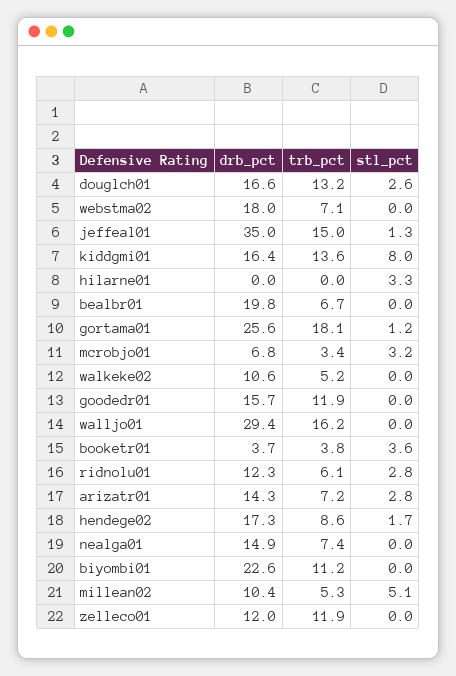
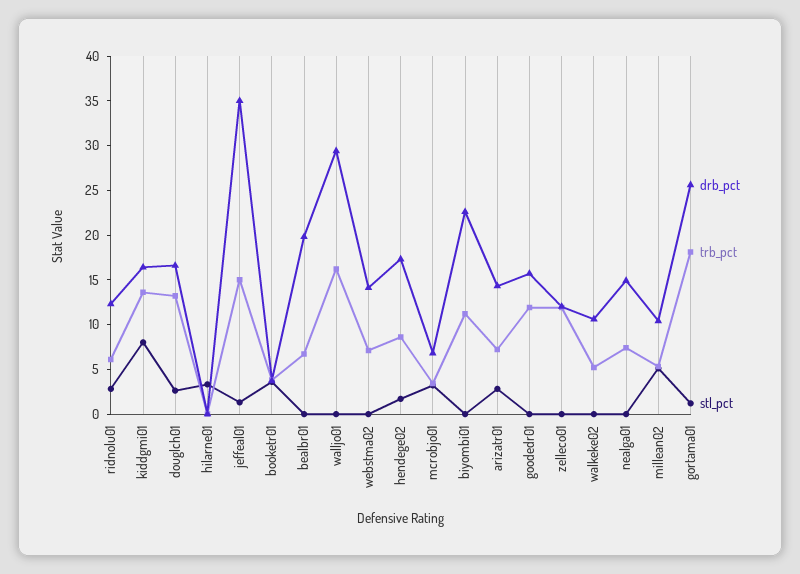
  {
    "drb_pct": {
      "douglch01": 16.6,
-     "webstma02": 18,
+     "webstma02": 14,
      "jeffeal01": 35,
      "kiddgmi01": 16.4,
      "hilarne01": 0,
      "bealbr01": 19.8,
      "gortama01": 25.6,
      "mcrobjo01": 6.8,
      "walkeke02": 10.6,
      "goodedr01": 15.7,
      "walljo01": 29.4,
      "booketr01": 3.7,
      "ridnolu01": 12.3,
      "arizatr01": 14.3,
      "hendege02": 17.3,
      "nealga01": 14.9,
      "biyombi01": 22.6,
      "millean02": 10.4,
      "zelleco01": 12
    },
    "trb_pct": {
      "douglch01": 13.2,
      "webstma02": 7.1,
      "jeffeal01": 15,
      "kiddgmi01": 13.6,
      "hilarne01": 0,
      "bealbr01": 6.7,
      "gortama01": 18.1,
      "mcrobjo01": 3.4,
      "walkeke02": 5.2,
      "goodedr01": 11.9,
      "walljo01": 16.2,
      "booketr01": 3.8,
      "ridnolu01": 6.1,
      "arizatr01": 7.2,
      "hendege02": 8.6,
      "nealga01": 7.4,
      "biyombi01": 11.2,
      "millean02": 5.3,
      "zelleco01": 11.9
    },
    "stl_pct": {
      "douglch01": 2.6,
      "webstma02": 0,
      "jeffeal01": 1.3,
      "kiddgmi01": 8,
      "hilarne01": 3.3,
      "bealbr01": 0,
      "gortama01": 1.2,
      "mcrobjo01": 3.2,
      "walkeke02": 0,
      "goodedr01": 0,
      "walljo01": 0,
      "booketr01": 3.6,
      "ridnolu01": 2.8,
      "arizatr01": 2.8,
      "hendege02": 1.7,
      "nealga01": 0,
      "biyombi01": 0,
      "millean02": 5.1,
      "zelleco01": 0
    }
  }

